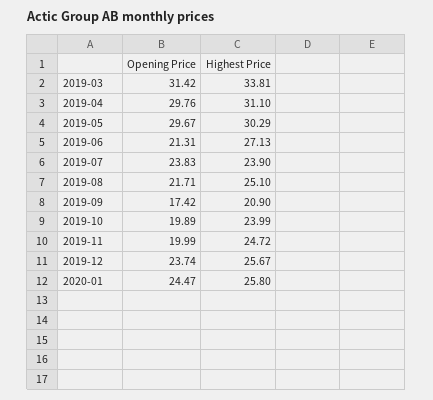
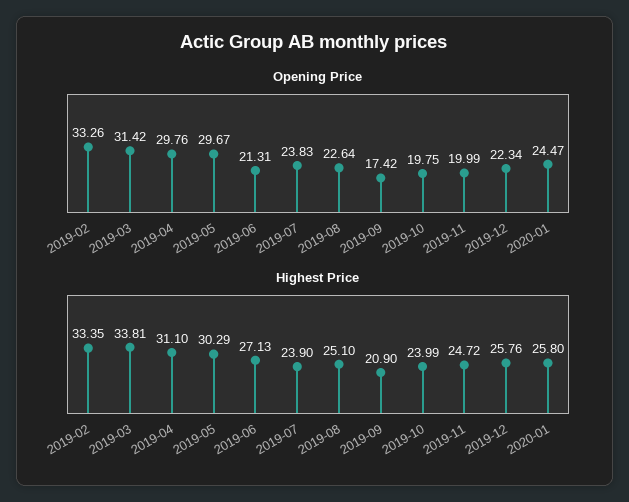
  {
    "Opening Price": {
      "2019-03": 31.42,
      "2019-04": 29.76,
      "2019-05": 29.67,
      "2019-06": 21.31,
      "2019-07": 23.83,
-     "2019-08": 21.71,
+     "2019-08": 22.64,
      "2019-09": 17.42,
-     "2019-10": 19.89,
+     "2019-10": 19.75,
      "2019-11": 19.99,
-     "2019-12": 23.74,
+     "2019-12": 22.34,
-     "2020-01": 24.47
+     "2020-01": 24.47,
+     "2019-02": 33.26
    },
    "Highest Price": {
      "2019-03": 33.81,
      "2019-04": 31.1,
      "2019-05": 30.29,
      "2019-06": 27.13,
      "2019-07": 23.9,
      "2019-08": 25.1,
      "2019-09": 20.9,
      "2019-10": 23.99,
      "2019-11": 24.72,
-     "2019-12": 25.67,
+     "2019-12": 25.76,
-     "2020-01": 25.8
+     "2020-01": 25.8,
+     "2019-02": 33.35
    }
  }

